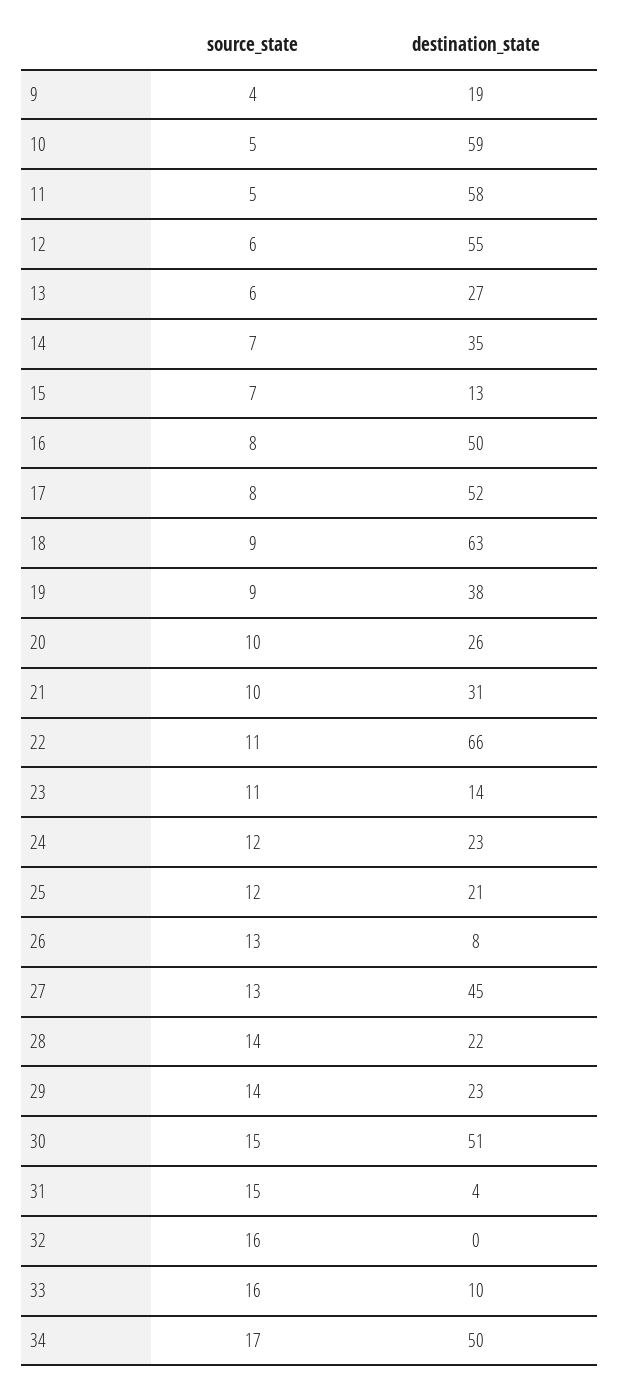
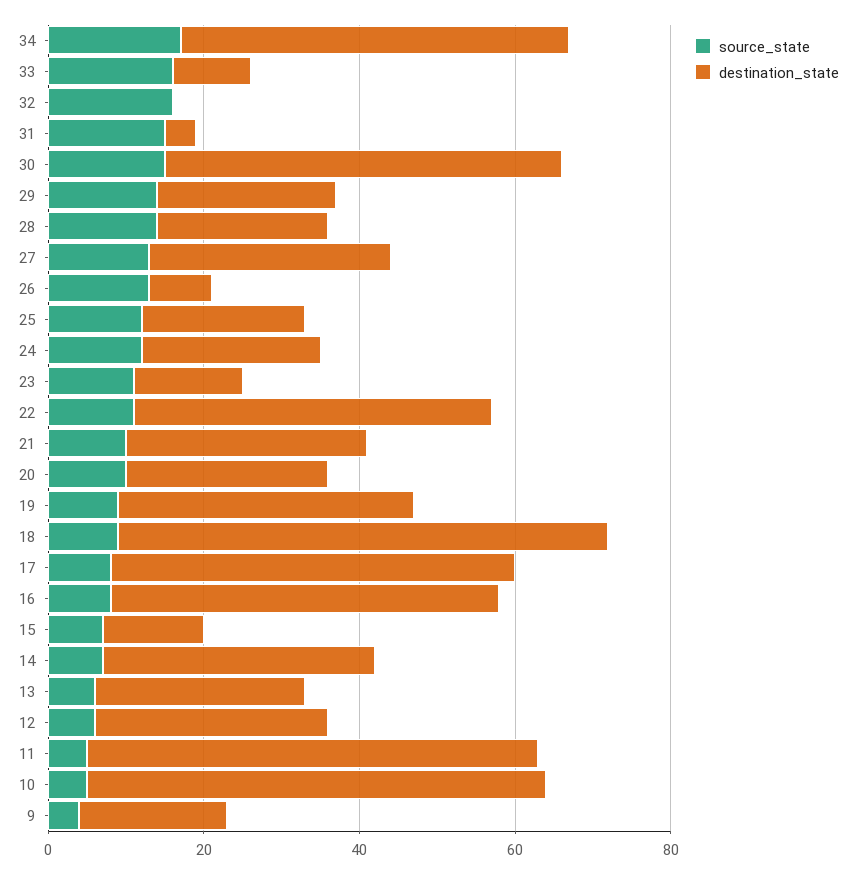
  {
    "source_state": {
      "9": 4,
      "10": 5,
      "11": 5,
      "12": 6,
      "13": 6,
      "14": 7,
      "15": 7,
      "16": 8,
      "17": 8,
      "18": 9,
      "19": 9,
      "20": 10,
      "21": 10,
      "22": 11,
      "23": 11,
      "24": 12,
      "25": 12,
      "26": 13,
      "27": 13,
      "28": 14,
      "29": 14,
      "30": 15,
      "31": 15,
      "32": 16,
      "33": 16,
      "34": 17
    },
    "destination_state": {
      "9": 19,
      "10": 59,
      "11": 58,
-     "12": 55,
+     "12": 30,
      "13": 27,
      "14": 35,
      "15": 13,
      "16": 50,
      "17": 52,
      "18": 63,
      "19": 38,
      "20": 26,
      "21": 31,
-     "22": 66,
+     "22": 45,
      "23": 14,
      "24": 23,
      "25": 21,
      "26": 8,
-     "27": 45,
+     "27": 30,
      "28": 22,
      "29": 23,
      "30": 51,
      "31": 4,
      "32": 0,
      "33": 10,
      "34": 50
    }
  }

